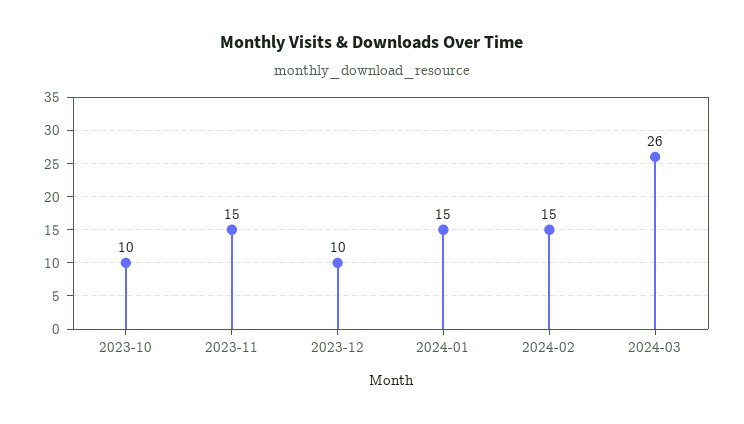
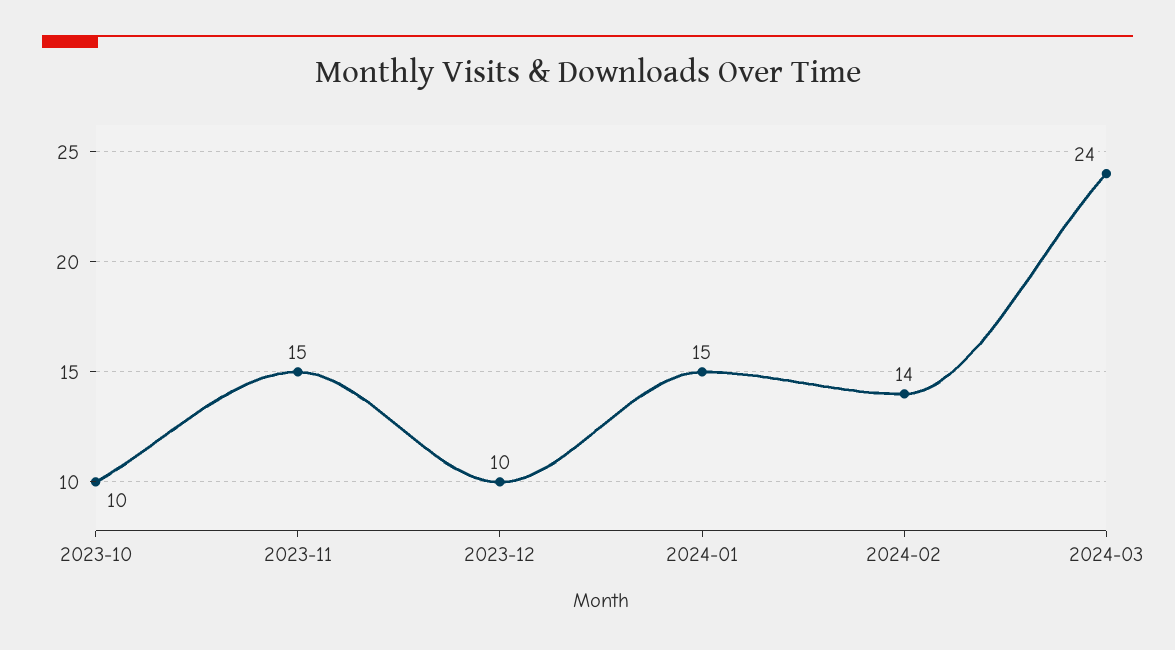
  {
    "2023-10": 10,
    "2023-11": 15,
    "2023-12": 10,
    "2024-01": 15,
-   "2024-02": 15,
+   "2024-02": 14,
-   "2024-03": 26
+   "2024-03": 24
  }

